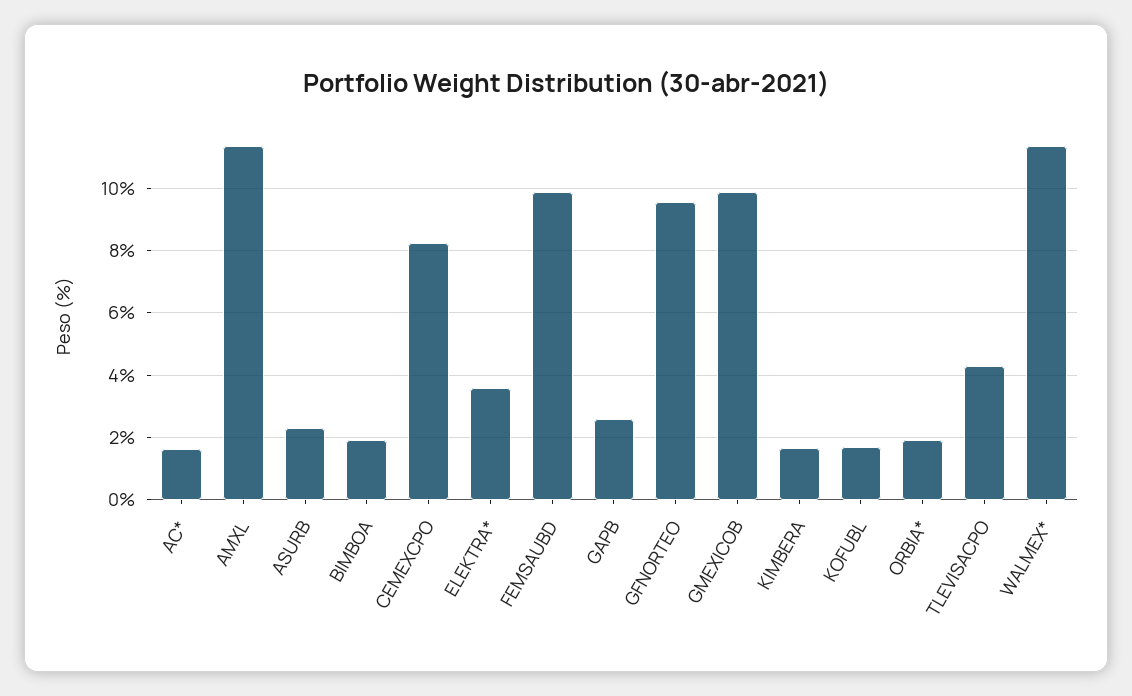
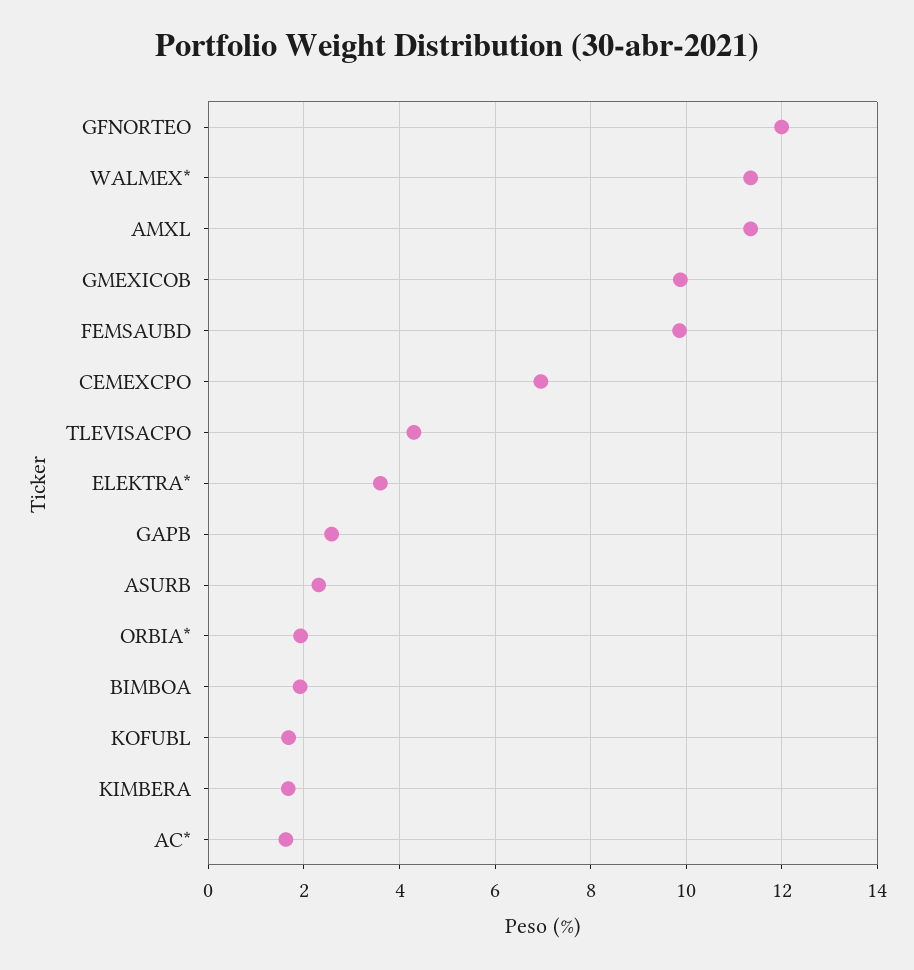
  {
    "AC*": 1.6,
    "AMXL": 11.4,
    "ASURB": 2.4,
    "BIMBOA": 2,
-   "CEMEXCPO": 8.2,
+   "CEMEXCPO": 7,
    "ELEKTRA*": 3.6,
    "FEMSAUBD": 9.8,
    "GAPB": 2.6,
-   "GFNORTEO": 9.6,
+   "GFNORTEO": 12,
    "GMEXICOB": 9.8,
    "KIMBERA": 1.6,
    "KOFUBL": 1.6,
    "ORBIA*": 2,
    "TLEVISACPO": 4.4,
    "WALMEX*": 11.4
  }

